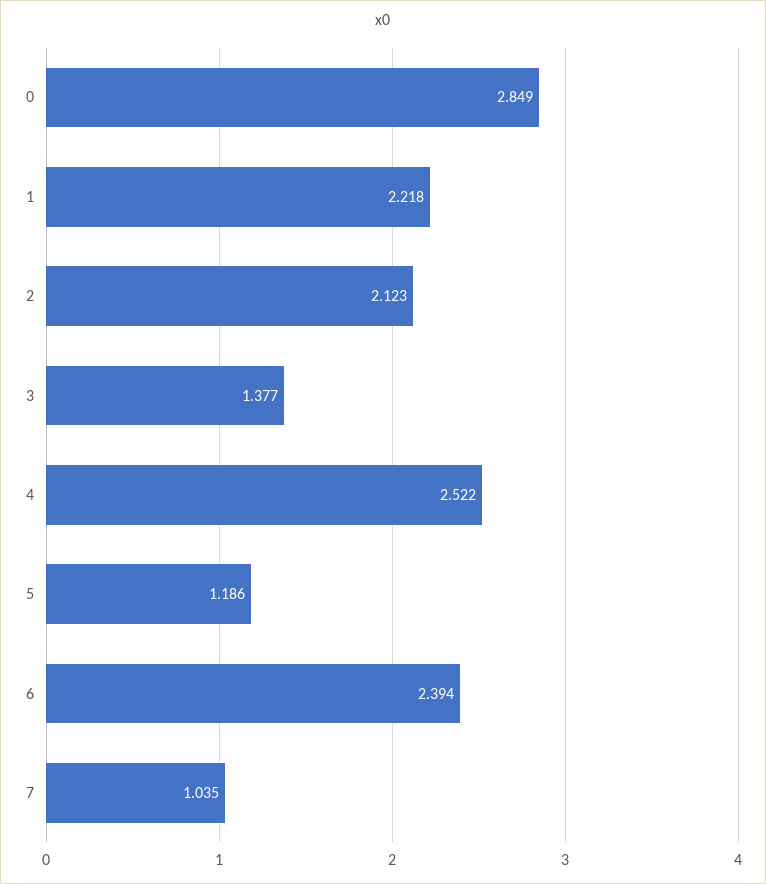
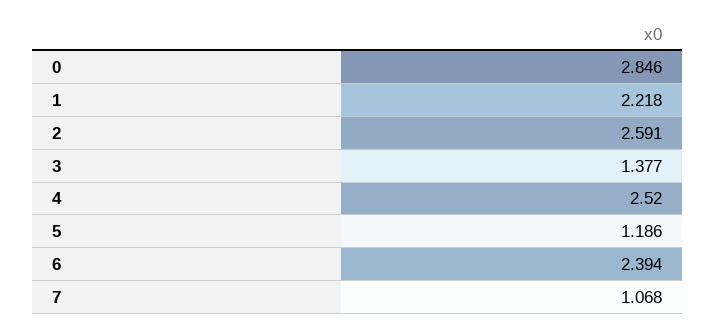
  {
-   "0": 2.849,
+   "0": 2.846,
    "1": 2.218,
-   "2": 2.123,
+   "2": 2.591,
    "3": 1.377,
-   "4": 2.522,
+   "4": 2.52,
    "5": 1.186,
    "6": 2.394,
-   "7": 1.035
+   "7": 1.068
  }

